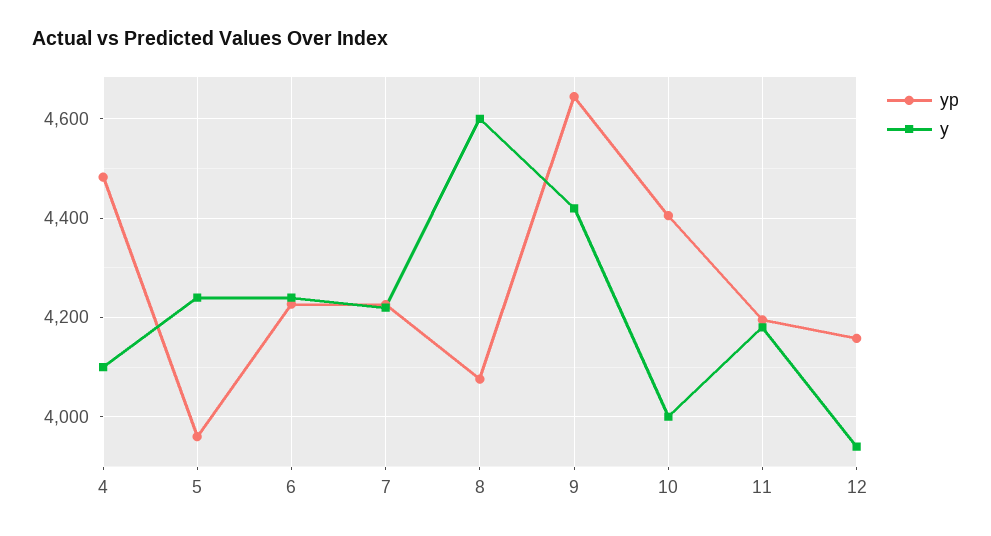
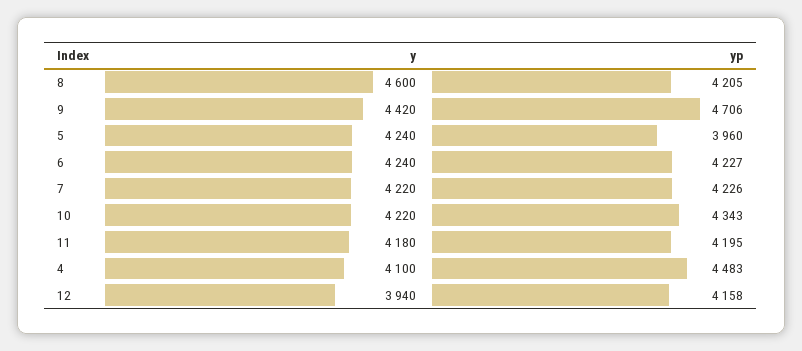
  {
    "yp": {
      "4": 4483,
      "5": 3960,
      "6": 4227,
      "7": 4226,
-     "8": 4080,
+     "8": 4205,
-     "9": 4640,
+     "9": 4706,
-     "10": 4400,
+     "10": 4343,
      "11": 4195,
      "12": 4158
    },
    "y": {
      "4": 4100,
      "5": 4240,
      "6": 4240,
      "7": 4220,
      "8": 4600,
      "9": 4420,
-     "10": 4000,
+     "10": 4220,
      "11": 4180,
      "12": 3940
    }
  }

